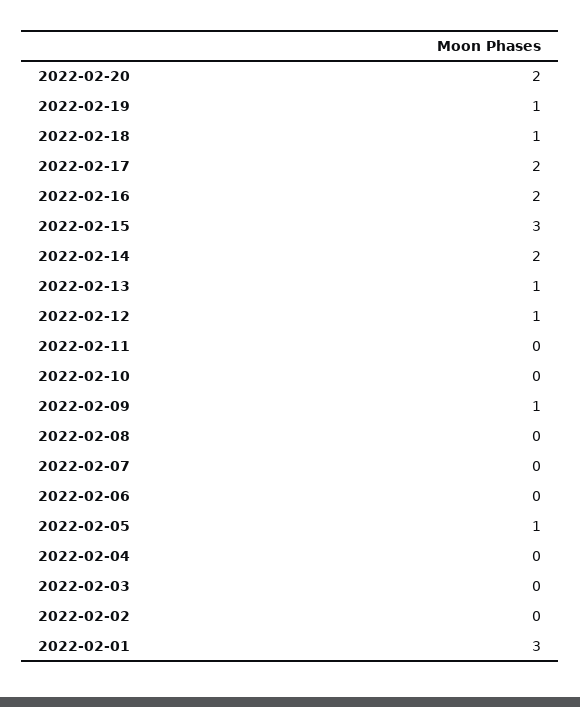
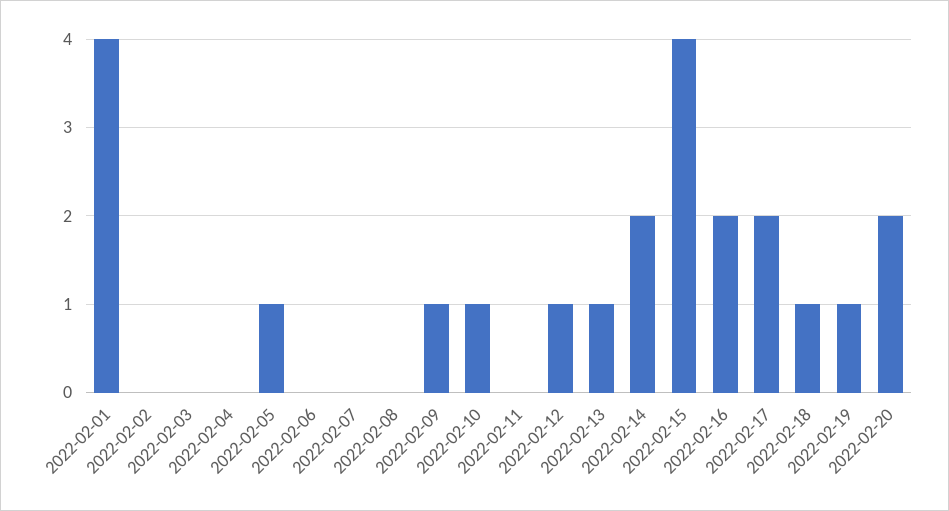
  {
    "2022-02-20": 2,
    "2022-02-19": 1,
    "2022-02-18": 1,
    "2022-02-17": 2,
    "2022-02-16": 2,
-   "2022-02-15": 3,
+   "2022-02-15": 4,
    "2022-02-14": 2,
    "2022-02-13": 1,
    "2022-02-12": 1,
    "2022-02-11": 0,
-   "2022-02-10": 0,
+   "2022-02-10": 1,
    "2022-02-09": 1,
    "2022-02-08": 0,
    "2022-02-07": 0,
    "2022-02-06": 0,
    "2022-02-05": 1,
    "2022-02-04": 0,
    "2022-02-03": 0,
    "2022-02-02": 0,
-   "2022-02-01": 3
+   "2022-02-01": 4
  }

